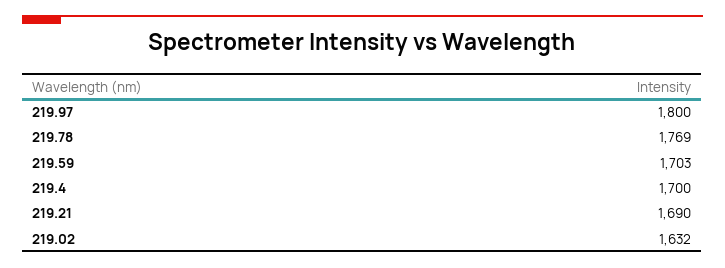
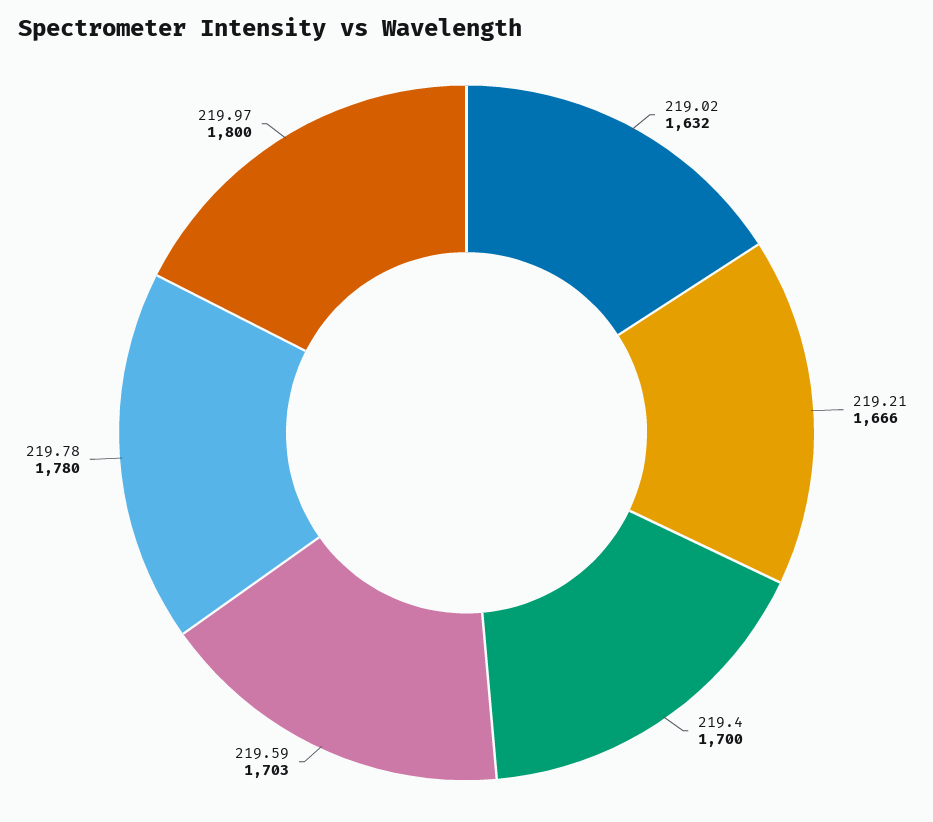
  {
    "219.97": 1800,
-   "219.78": 1769,
+   "219.78": 1780,
    "219.59": 1703,
    "219.4": 1700,
-   "219.21": 1690,
+   "219.21": 1666,
    "219.02": 1632
  }

